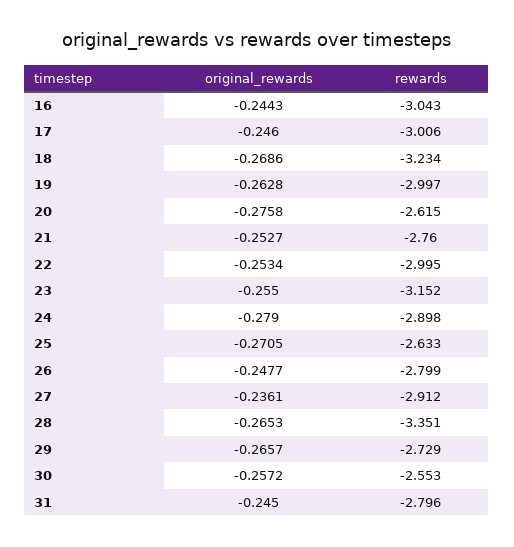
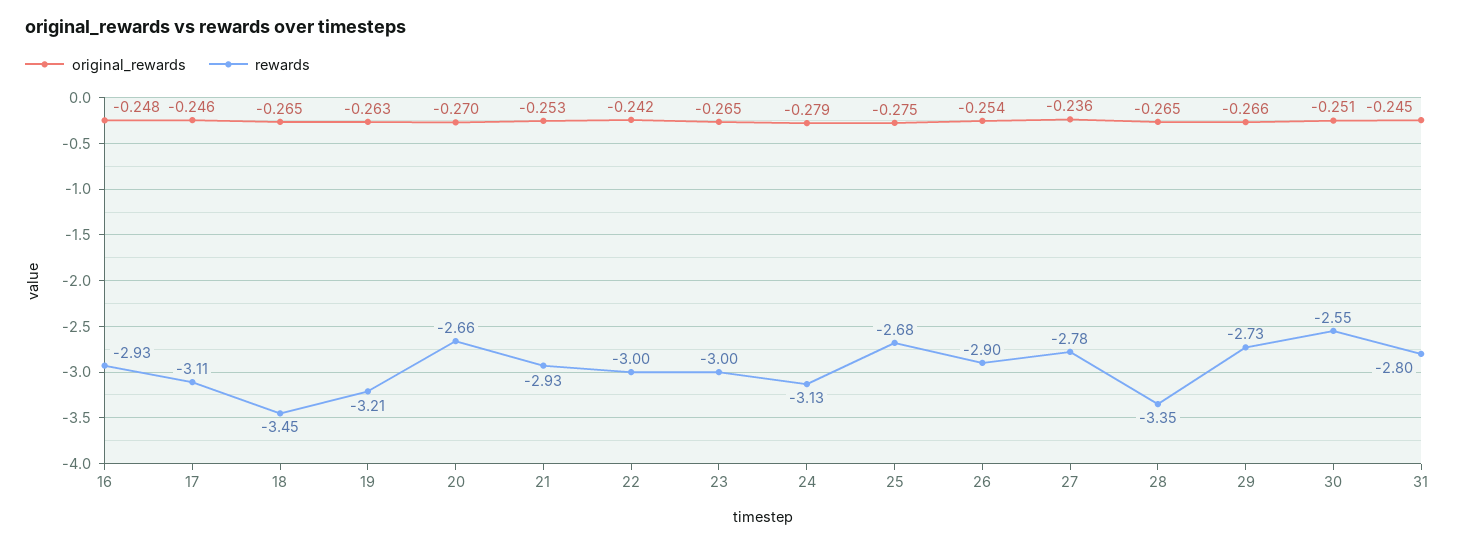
  {
    "original_rewards": {
-     "16": -0.2443,
+     "16": -0.248,
      "17": -0.246,
-     "18": -0.2686,
+     "18": -0.265,
      "19": -0.2628,
-     "20": -0.2758,
+     "20": -0.27,
      "21": -0.2527,
-     "22": -0.2534,
+     "22": -0.242,
-     "23": -0.255,
+     "23": -0.265,
      "24": -0.279,
-     "25": -0.2705,
+     "25": -0.275,
-     "26": -0.2477,
+     "26": -0.254,
      "27": -0.2361,
      "28": -0.2653,
      "29": -0.2657,
-     "30": -0.2572,
+     "30": -0.251,
      "31": -0.245
    },
    "rewards": {
-     "16": -3.043,
+     "16": -2.93,
-     "17": -3.006,
+     "17": -3.11,
-     "18": -3.234,
+     "18": -3.45,
-     "19": -2.997,
+     "19": -3.21,
-     "20": -2.615,
+     "20": -2.66,
-     "21": -2.76,
+     "21": -2.93,
      "22": -2.995,
-     "23": -3.152,
+     "23": -3,
-     "24": -2.898,
+     "24": -3.13,
-     "25": -2.633,
+     "25": -2.68,
-     "26": -2.799,
+     "26": -2.9,
-     "27": -2.912,
+     "27": -2.78,
      "28": -3.351,
      "29": -2.729,
      "30": -2.553,
      "31": -2.796
    }
  }

